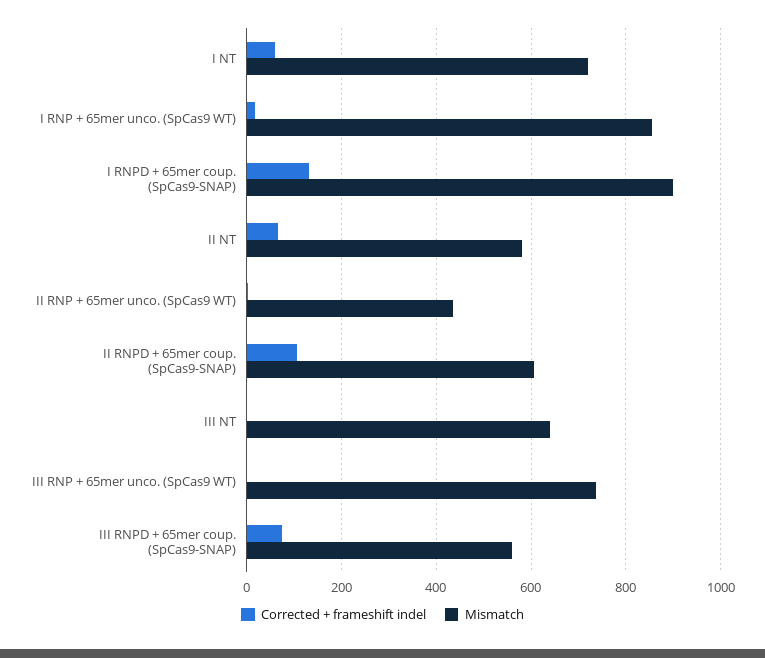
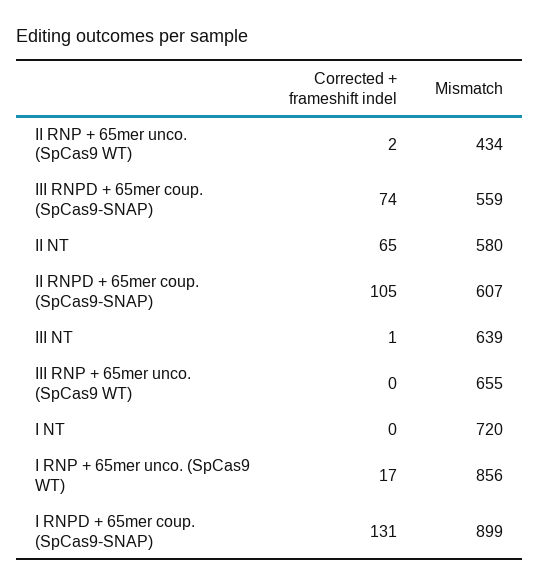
  {
    "Corrected + frameshift indel": {
-     "I NT": 60,
+     "I NT": 0,
      "I RNP + 65mer unco. (SpCas9 WT)": 17,
      "I RNPD + 65mer coup. (SpCas9-SNAP)": 131,
      "II NT": 65,
      "II RNP + 65mer unco. (SpCas9 WT)": 2,
      "II RNPD + 65mer coup. (SpCas9-SNAP)": 105,
      "III NT": 1,
      "III RNP + 65mer unco. (SpCas9 WT)": 0,
      "III RNPD + 65mer coup. (SpCas9-SNAP)": 74
    },
    "Mismatch": {
      "I NT": 720,
      "I RNP + 65mer unco. (SpCas9 WT)": 856,
      "I RNPD + 65mer coup. (SpCas9-SNAP)": 899,
      "II NT": 580,
      "II RNP + 65mer unco. (SpCas9 WT)": 434,
      "II RNPD + 65mer coup. (SpCas9-SNAP)": 607,
      "III NT": 639,
-     "III RNP + 65mer unco. (SpCas9 WT)": 740,
+     "III RNP + 65mer unco. (SpCas9 WT)": 655,
      "III RNPD + 65mer coup. (SpCas9-SNAP)": 559
    }
  }

